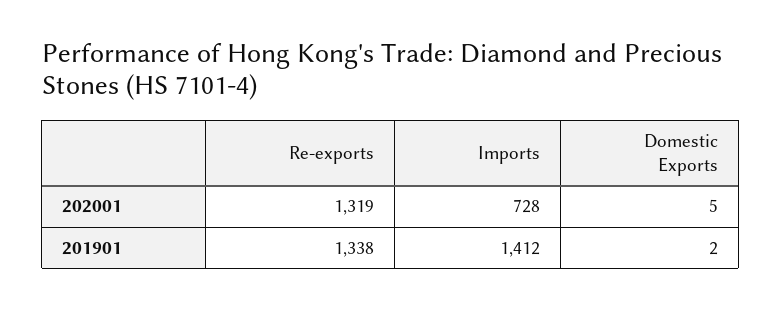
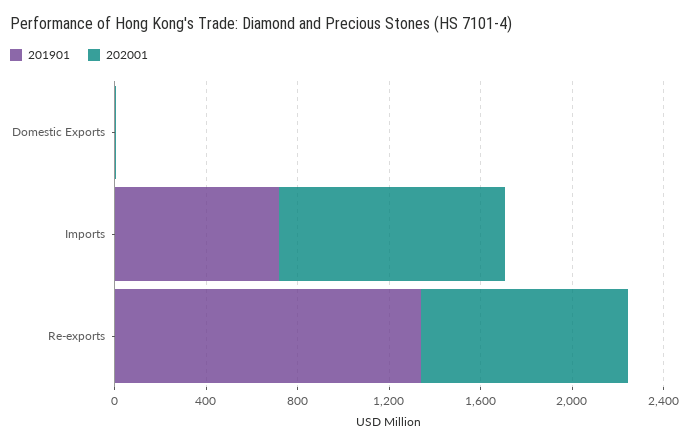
  {
    "202001": {
-     "Re-exports": 1319,
+     "Re-exports": 900,
-     "Imports": 728,
+     "Imports": 1000,
      "Domestic Exports": 5
    },
    "201901": {
      "Re-exports": 1338,
-     "Imports": 1412,
+     "Imports": 700,
      "Domestic Exports": 2
    }
  }

